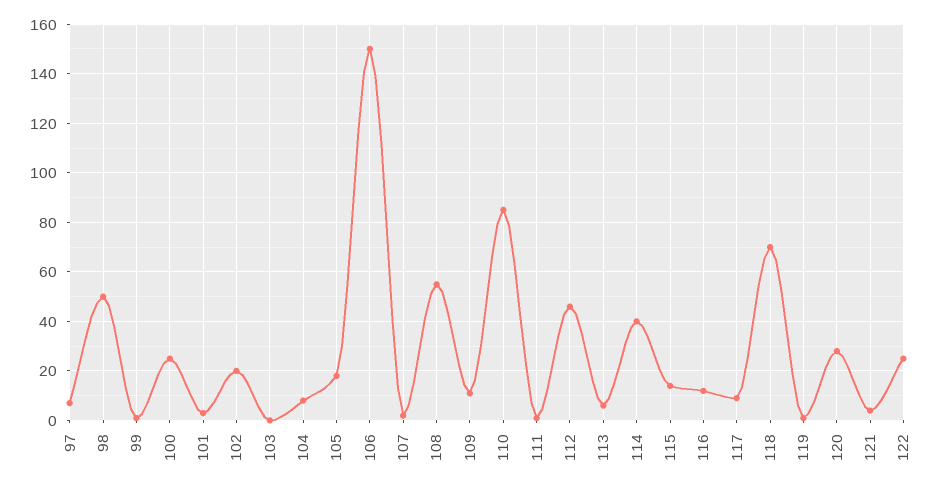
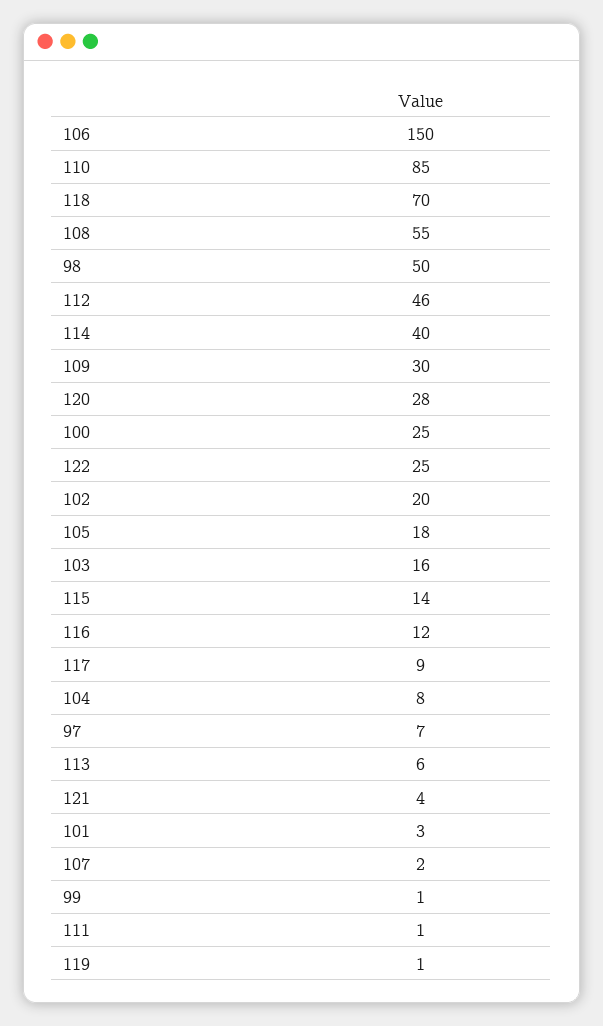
  {
    "97": 7,
    "98": 50,
    "99": 1,
    "100": 25,
    "101": 3,
    "102": 20,
-   "103": 0,
+   "103": 16,
    "104": 8,
    "105": 18,
    "106": 150,
    "107": 2,
    "108": 55,
-   "109": 10,
+   "109": 30,
    "110": 85,
    "111": 1,
    "112": 46,
    "113": 6,
    "114": 40,
    "115": 14,
    "116": 12,
    "117": 9,
    "118": 70,
    "119": 1,
    "120": 28,
    "121": 4,
    "122": 25
  }

